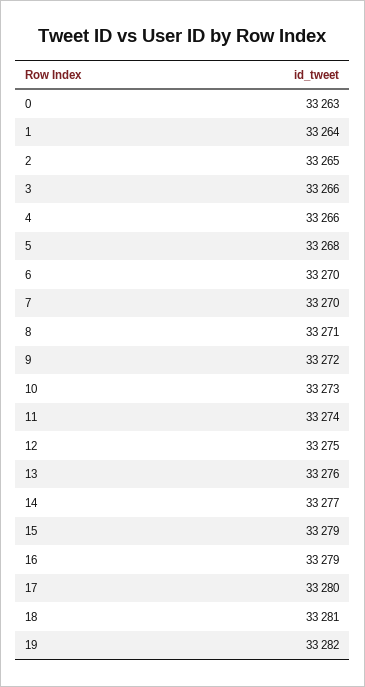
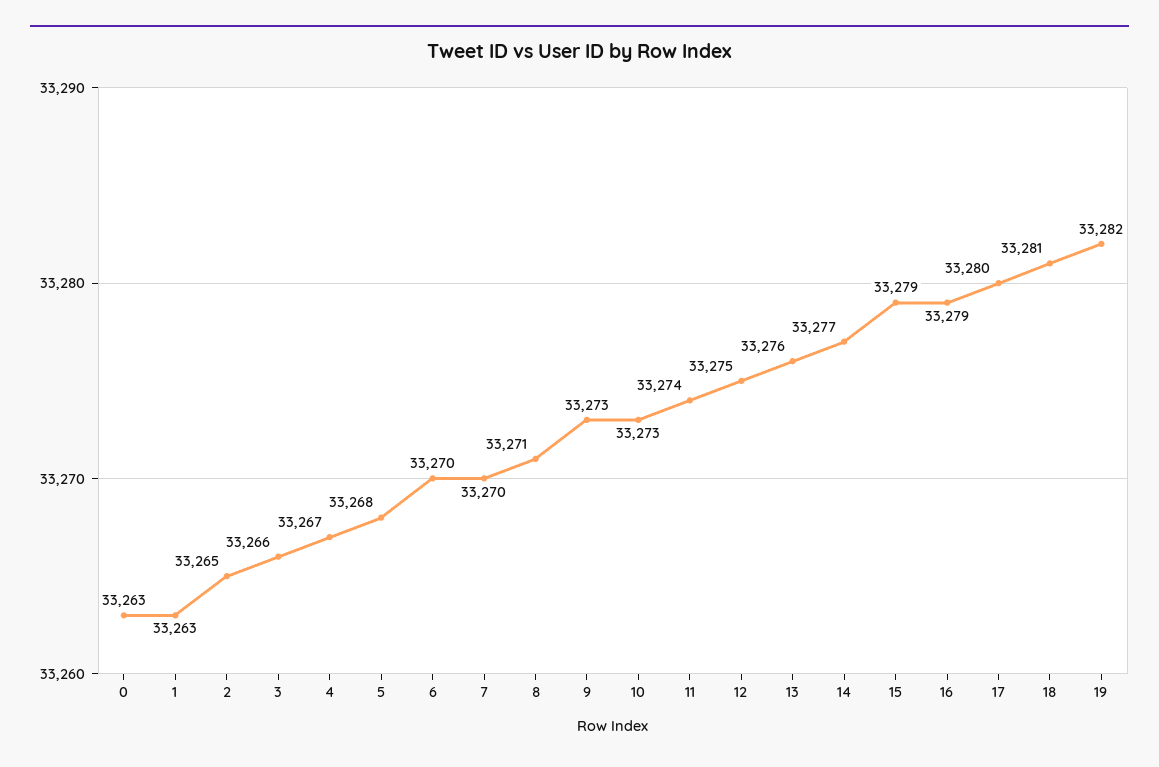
  {
    "0": 33263,
-   "1": 33264,
+   "1": 33263,
    "2": 33265,
    "3": 33266,
-   "4": 33266,
+   "4": 33267,
    "5": 33268,
    "6": 33270,
    "7": 33270,
    "8": 33271,
-   "9": 33272,
+   "9": 33273,
    "10": 33273,
    "11": 33274,
    "12": 33275,
    "13": 33276,
    "14": 33277,
    "15": 33279,
    "16": 33279,
    "17": 33280,
    "18": 33281,
    "19": 33282
  }

